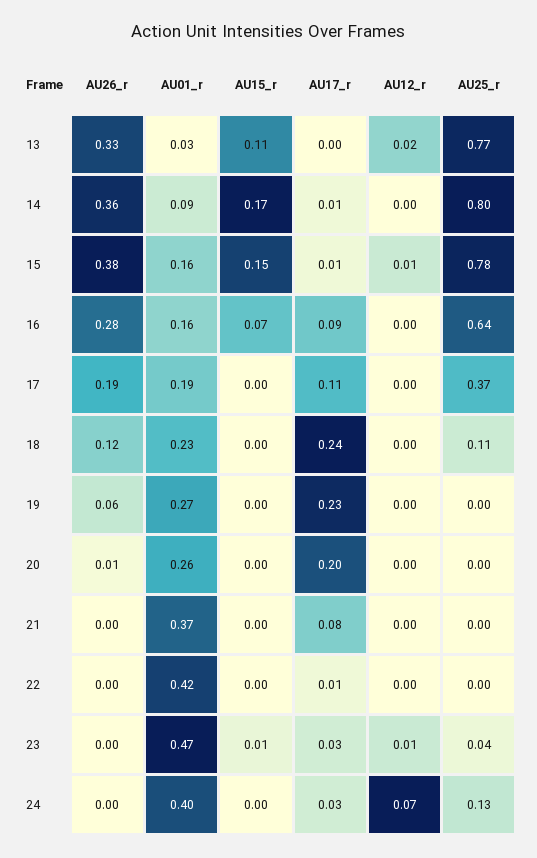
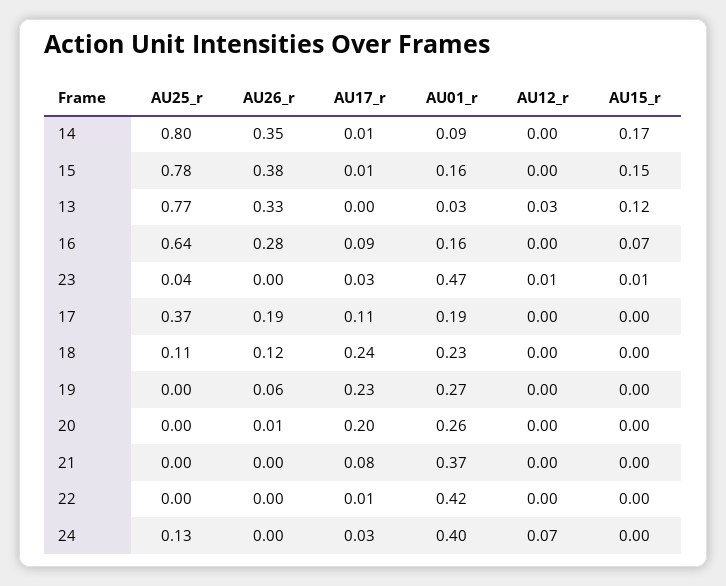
  {
    "AU26_r": {
      "13": 0.33,
-     "14": 0.36,
+     "14": 0.35,
      "15": 0.38,
      "16": 0.28,
      "17": 0.19,
      "18": 0.12,
      "19": 0.06,
      "20": 0.01,
      "21": 0,
      "22": 0,
      "23": 0,
      "24": 0
    },
    "AU01_r": {
      "13": 0.03,
      "14": 0.09,
      "15": 0.16,
      "16": 0.16,
      "17": 0.19,
      "18": 0.23,
      "19": 0.27,
      "20": 0.26,
      "21": 0.37,
      "22": 0.42,
      "23": 0.47,
      "24": 0.4
    },
    "AU15_r": {
-     "13": 0.11,
+     "13": 0.12,
      "14": 0.17,
      "15": 0.15,
      "16": 0.07,
      "17": 0,
      "18": 0,
      "19": 0,
      "20": 0,
      "21": 0,
      "22": 0,
      "23": 0.01,
      "24": 0
    },
    "AU17_r": {
      "13": 0,
      "14": 0.01,
      "15": 0.01,
      "16": 0.09,
      "17": 0.11,
      "18": 0.24,
      "19": 0.23,
      "20": 0.2,
      "21": 0.08,
      "22": 0.01,
      "23": 0.03,
      "24": 0.03
    },
    "AU12_r": {
-     "13": 0.02,
+     "13": 0.03,
      "14": 0,
-     "15": 0.01,
+     "15": 0,
      "16": 0,
      "17": 0,
      "18": 0,
      "19": 0,
      "20": 0,
      "21": 0,
      "22": 0,
      "23": 0.01,
      "24": 0.07
    },
    "AU25_r": {
      "13": 0.77,
      "14": 0.8,
      "15": 0.78,
      "16": 0.64,
      "17": 0.37,
      "18": 0.11,
      "19": 0,
      "20": 0,
      "21": 0,
      "22": 0,
      "23": 0.04,
      "24": 0.13
    }
  }

